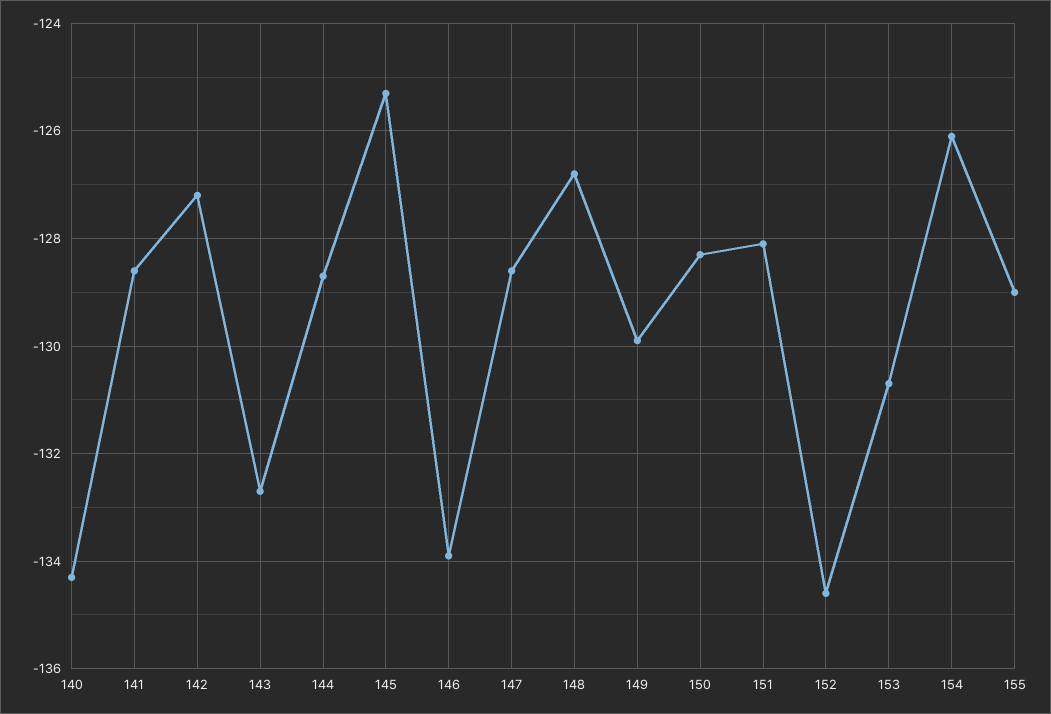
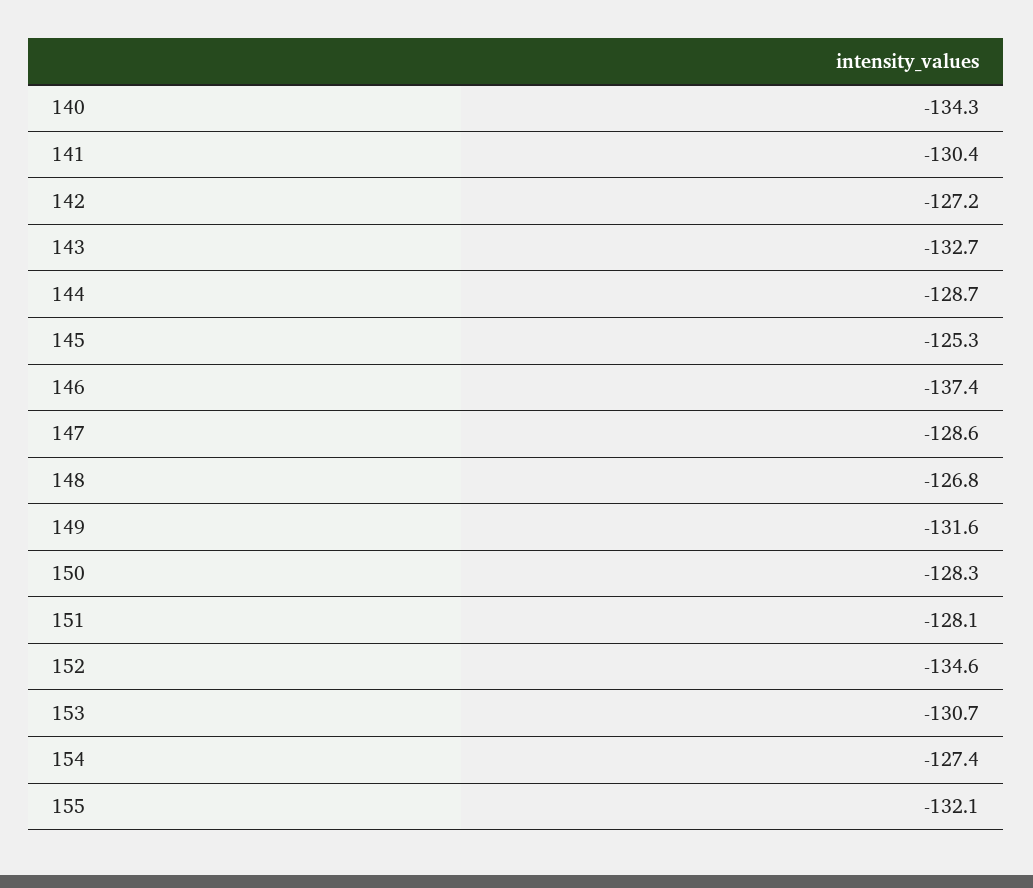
  {
    "140": -134.3,
-   "141": -128.5,
+   "141": -130.4,
    "142": -127.2,
    "143": -132.7,
    "144": -128.7,
    "145": -125.3,
-   "146": -134,
+   "146": -137.4,
    "147": -128.6,
    "148": -126.8,
-   "149": -130,
+   "149": -131.6,
    "150": -128.3,
    "151": -128.1,
    "152": -134.6,
    "153": -130.7,
-   "154": -126,
+   "154": -127.4,
-   "155": -129
+   "155": -132.1
  }

